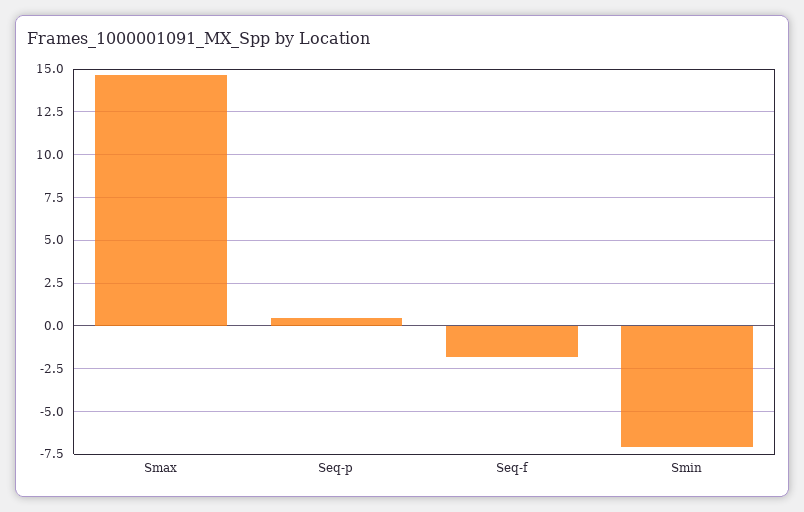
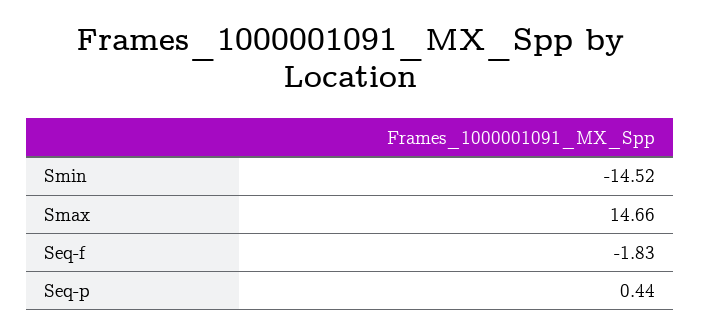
  {
    "Smax": 14.66,
    "Seq-p": 0.44,
    "Seq-f": -1.83,
-   "Smin": -7
+   "Smin": -14.52
  }

